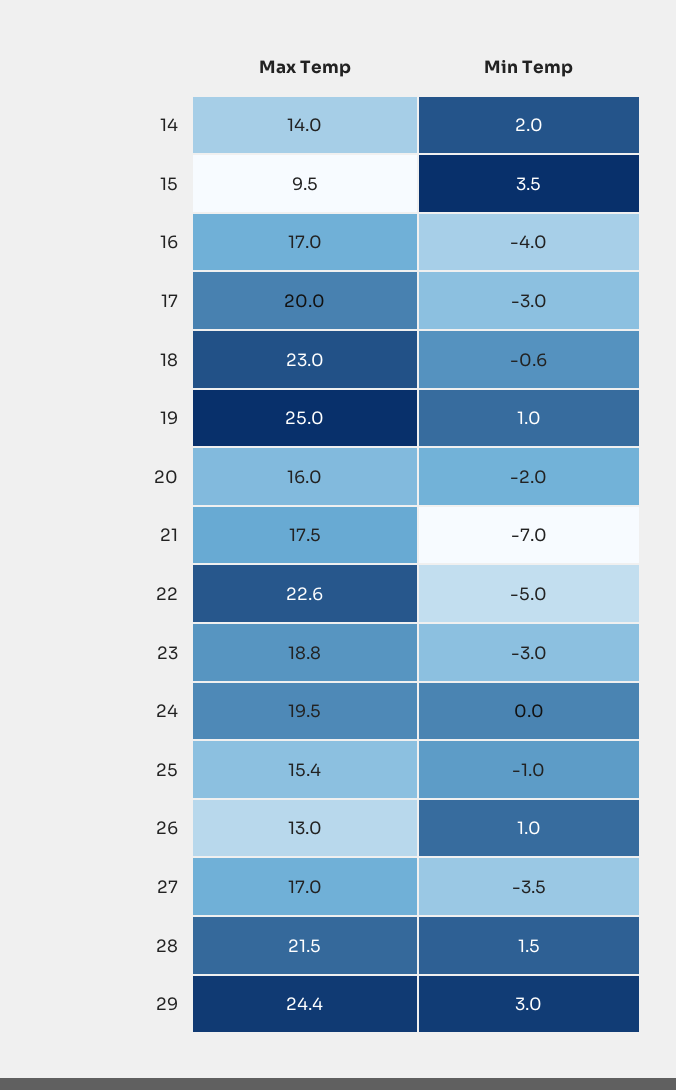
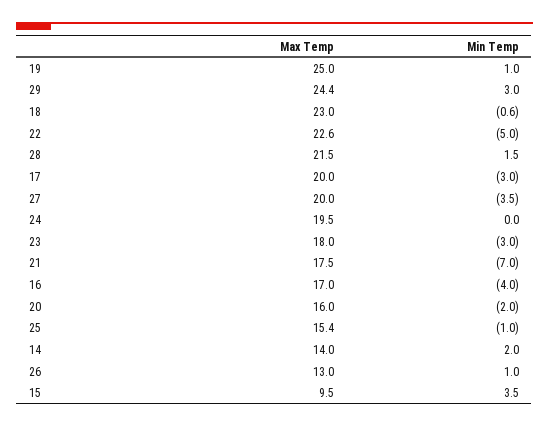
  {
    "Max Temp": {
      "14": 14,
      "15": 9.5,
      "16": 17,
      "17": 20,
      "18": 23,
      "19": 25,
      "20": 16,
      "21": 17.5,
      "22": 22.6,
-     "23": 18.8,
+     "23": 18,
      "24": 19.5,
      "25": 15.4,
      "26": 13,
-     "27": 17,
+     "27": 20,
      "28": 21.5,
      "29": 24.4
    },
    "Min Temp": {
      "14": 2,
      "15": 3.5,
      "16": -4,
      "17": -3,
      "18": -0.6,
      "19": 1,
      "20": -2,
      "21": -7,
      "22": -5,
      "23": -3,
      "24": 0,
      "25": -1,
      "26": 1,
      "27": -3.5,
      "28": 1.5,
      "29": 3
    }
  }

